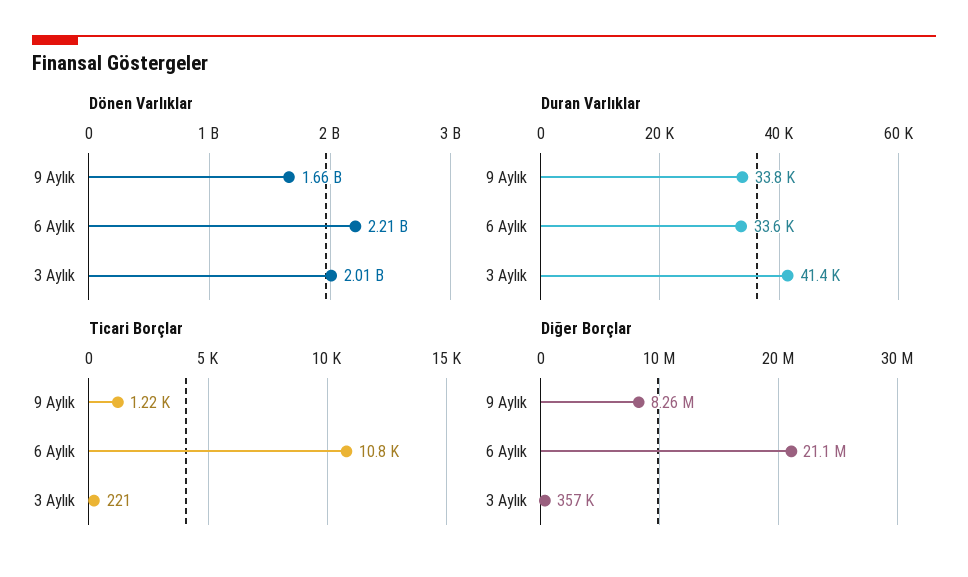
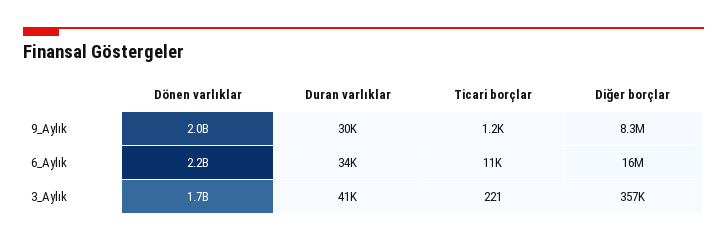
  {
    "Dönen Varlıklar": {
-     "9 Aylık": 1660000000,
+     "9 Aylık": 2000000000,
      "6 Aylık": 2210000000,
-     "3 Aylık": 2010000000
+     "3 Aylık": 1700000000
    },
    "Duran Varlıklar": {
-     "9 Aylık": 33800,
+     "9 Aylık": 30000,
      "6 Aylık": 33600,
      "3 Aylık": 41400
    },
    "Ticari Borçlar": {
      "9 Aylık": 1220,
      "6 Aylık": 10800,
      "3 Aylık": 221
    },
    "Diğer Borçlar": {
      "9 Aylık": 8260000,
-     "6 Aylık": 21100000,
+     "6 Aylık": 16000000,
      "3 Aylık": 357000
    }
  }

